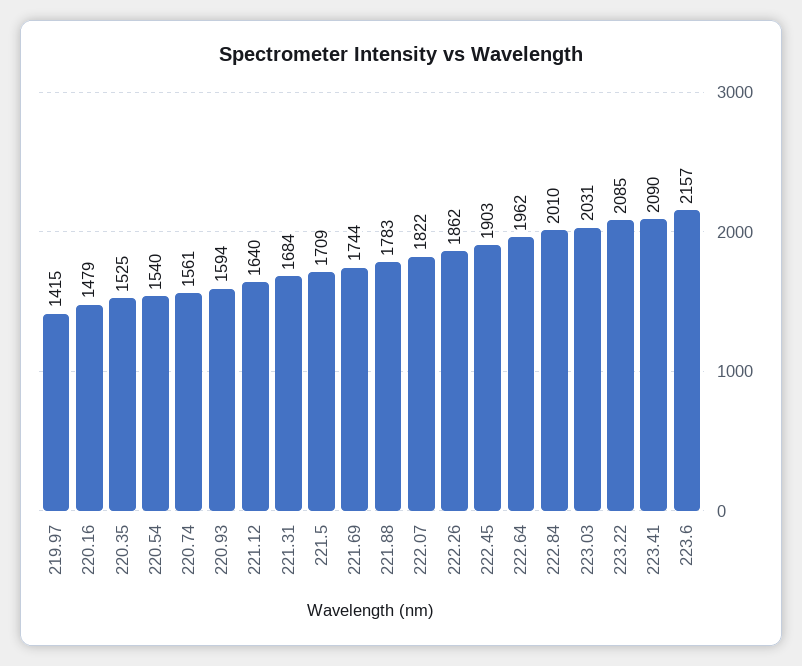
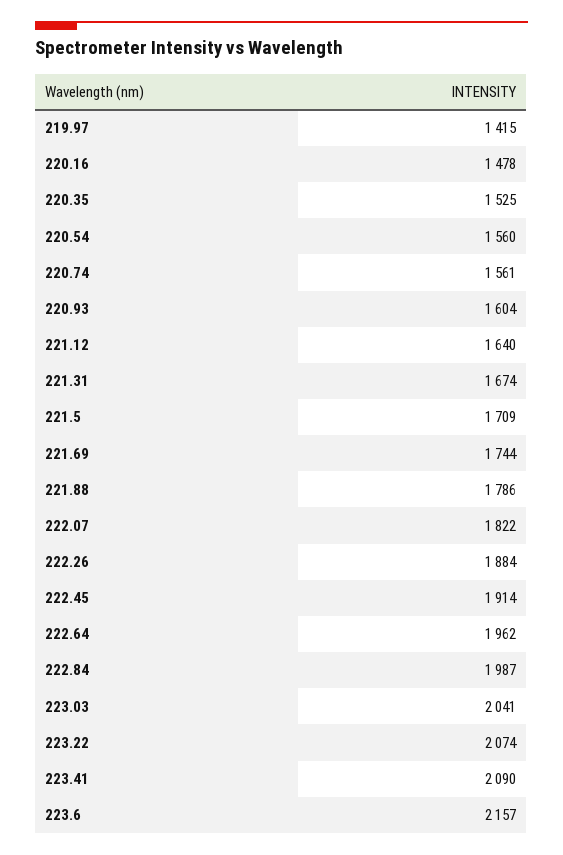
  {
    "219.97": 1415,
-   "220.16": 1479,
+   "220.16": 1478,
    "220.35": 1525,
-   "220.54": 1540,
+   "220.54": 1560,
    "220.74": 1561,
-   "220.93": 1594,
+   "220.93": 1604,
    "221.12": 1640,
-   "221.31": 1684,
+   "221.31": 1674,
    "221.5": 1709,
    "221.69": 1744,
-   "221.88": 1783,
+   "221.88": 1786,
    "222.07": 1822,
-   "222.26": 1862,
+   "222.26": 1884,
-   "222.45": 1903,
+   "222.45": 1914,
    "222.64": 1962,
-   "222.84": 2010,
+   "222.84": 1987,
-   "223.03": 2031,
+   "223.03": 2041,
-   "223.22": 2085,
+   "223.22": 2074,
    "223.41": 2090,
    "223.6": 2157
  }

